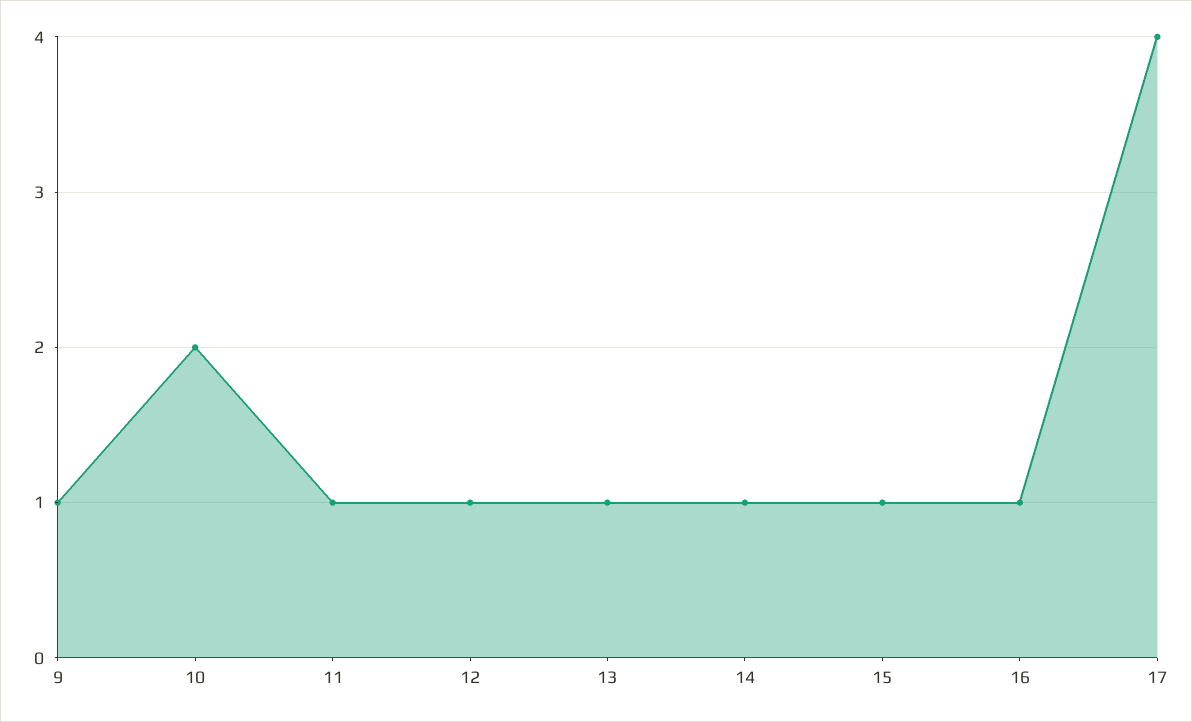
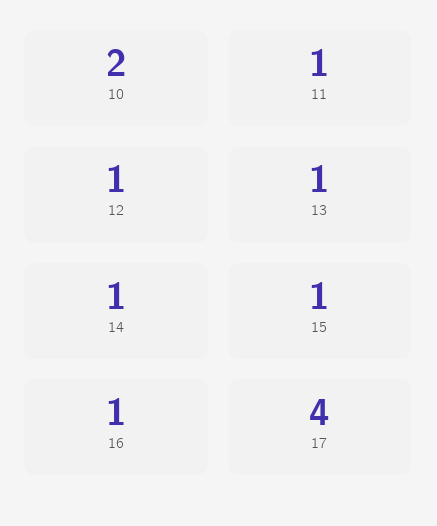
  {
-   "9": 1,
    "10": 2,
    "11": 1,
    "12": 1,
    "13": 1,
    "14": 1,
    "15": 1,
    "16": 1,
    "17": 4
  }

